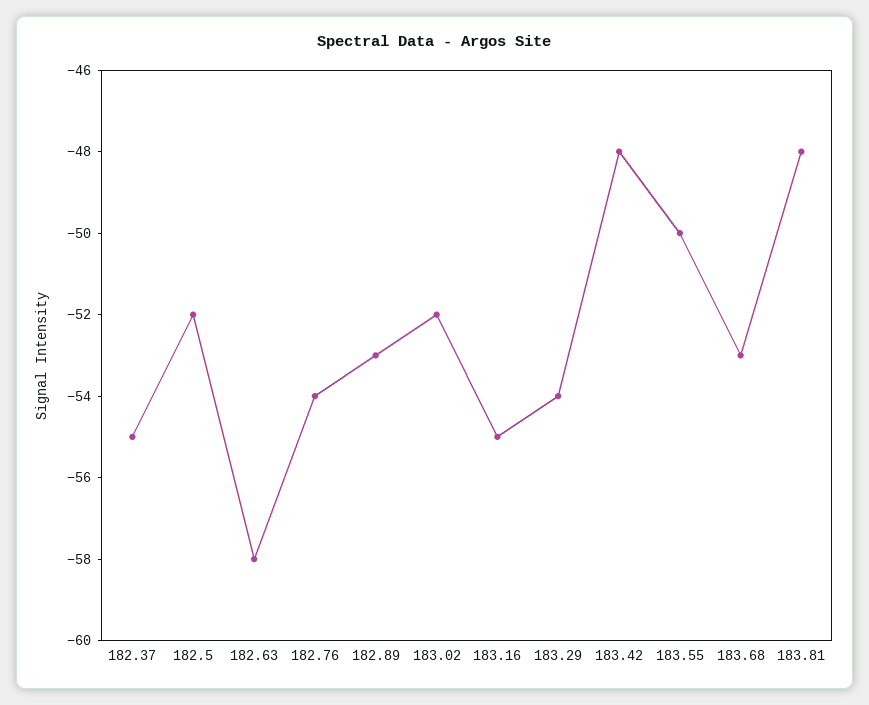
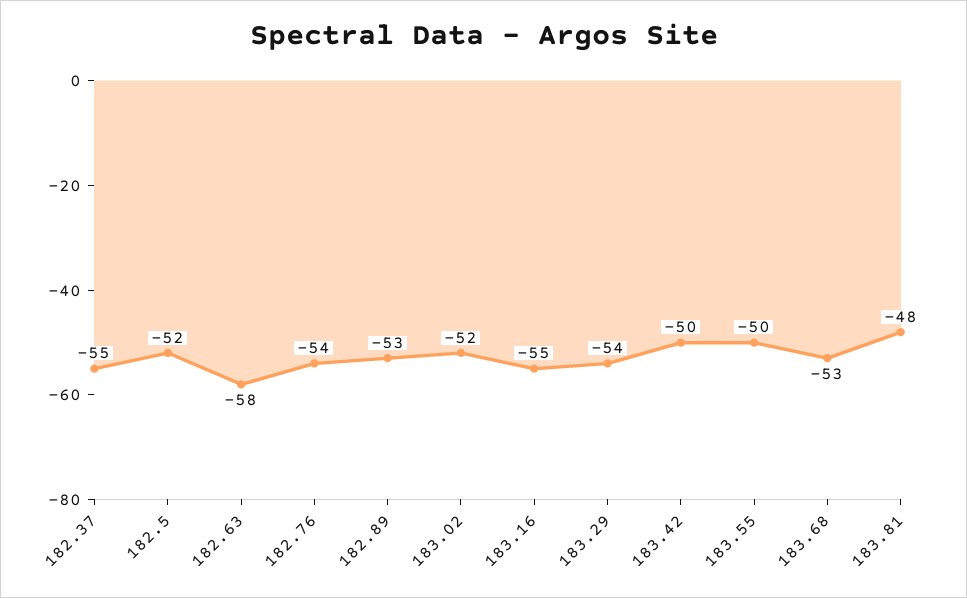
  {
    "182.37": -55,
    "182.5": -52,
    "182.63": -58,
    "182.76": -54,
    "182.89": -53,
    "183.02": -52,
    "183.16": -55,
    "183.29": -54,
-   "183.42": -48,
+   "183.42": -50,
    "183.55": -50,
    "183.68": -53,
    "183.81": -48
  }

